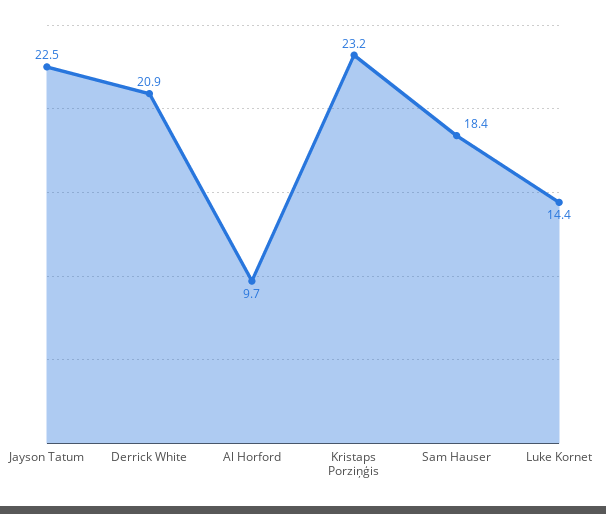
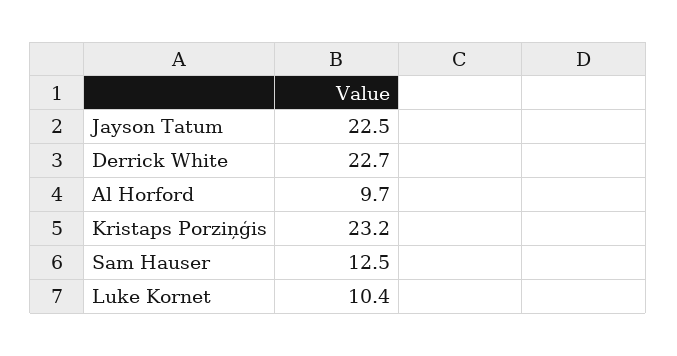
  {
    "Jayson Tatum": 22.5,
-   "Derrick White": 20.9,
+   "Derrick White": 22.7,
    "Al Horford": 9.7,
    "Kristaps Porziņģis": 23.2,
-   "Sam Hauser": 18.4,
+   "Sam Hauser": 12.5,
-   "Luke Kornet": 14.4
+   "Luke Kornet": 10.4
  }

